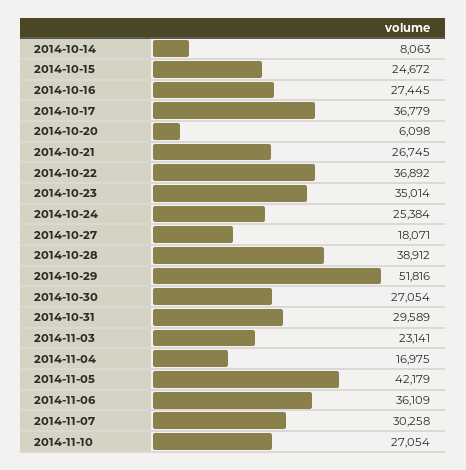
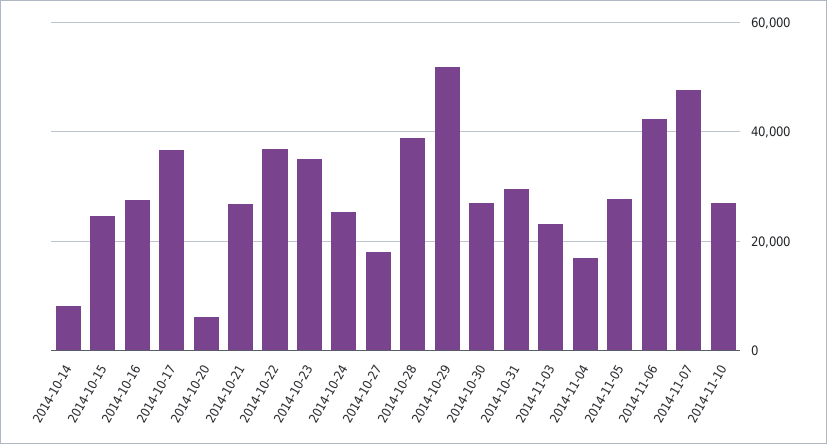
  {
    "2014-10-14": 8063,
    "2014-10-15": 24672,
    "2014-10-16": 27445,
    "2014-10-17": 36779,
    "2014-10-20": 6098,
    "2014-10-21": 26745,
    "2014-10-22": 36892,
    "2014-10-23": 35014,
    "2014-10-24": 25384,
    "2014-10-27": 18071,
    "2014-10-28": 38912,
    "2014-10-29": 51816,
    "2014-10-30": 27054,
    "2014-10-31": 29589,
    "2014-11-03": 23141,
    "2014-11-04": 16975,
-   "2014-11-05": 42179,
+   "2014-11-05": 28000,
-   "2014-11-06": 36109,
+   "2014-11-06": 42000,
-   "2014-11-07": 30258,
+   "2014-11-07": 48000,
    "2014-11-10": 27054
  }

